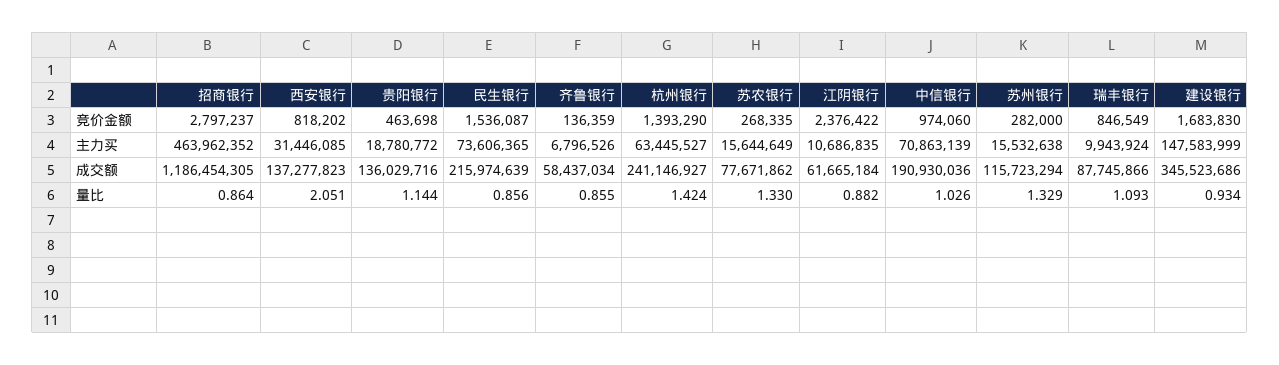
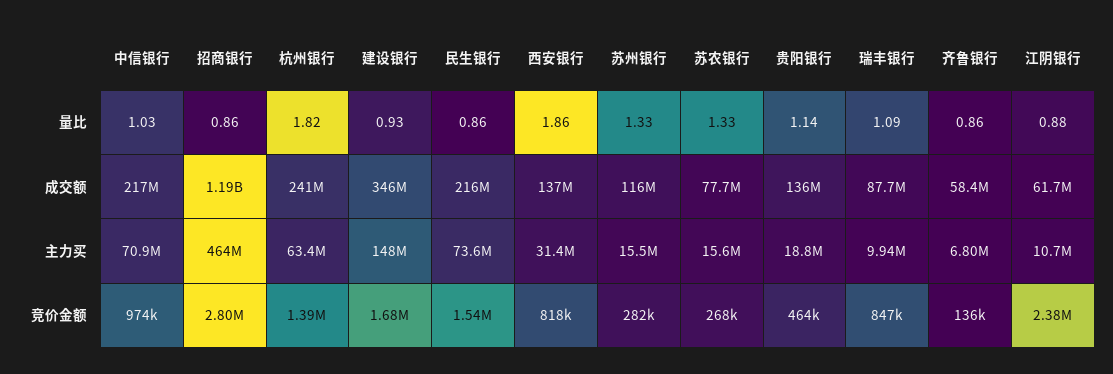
  {
    "招商银行": {
      "竞价金额": 2797237,
      "主力买": 463962352,
      "成交额": 1186454305,
      "量比": 0.864
    },
    "西安银行": {
      "竞价金额": 818202,
      "主力买": 31446085,
      "成交额": 137277823,
-     "量比": 2.051
+     "量比": 1.86
    },
    "贵阳银行": {
      "竞价金额": 463698,
      "主力买": 18780772,
      "成交额": 136029716,
      "量比": 1.144
    },
    "民生银行": {
      "竞价金额": 1536087,
      "主力买": 73606365,
      "成交额": 215974639,
      "量比": 0.856
    },
    "齐鲁银行": {
      "竞价金额": 136359,
      "主力买": 6796526,
      "成交额": 58437034,
      "量比": 0.855
    },
    "杭州银行": {
      "竞价金额": 1393290,
      "主力买": 63445527,
      "成交额": 241146927,
-     "量比": 1.424
+     "量比": 1.82
    },
    "苏农银行": {
      "竞价金额": 268335,
      "主力买": 15644649,
      "成交额": 77671862,
      "量比": 1.33
    },
    "江阴银行": {
      "竞价金额": 2376422,
      "主力买": 10686835,
      "成交额": 61665184,
      "量比": 0.882
    },
    "中信银行": {
      "竞价金额": 974060,
      "主力买": 70863139,
-     "成交额": 190930036,
+     "成交额": 217000000,
      "量比": 1.026
    },
    "苏州银行": {
      "竞价金额": 282000,
      "主力买": 15532638,
      "成交额": 115723294,
      "量比": 1.329
    },
    "瑞丰银行": {
      "竞价金额": 846549,
      "主力买": 9943924,
      "成交额": 87745866,
      "量比": 1.093
    },
    "建设银行": {
      "竞价金额": 1683830,
      "主力买": 147583999,
      "成交额": 345523686,
      "量比": 0.934
    }
  }

